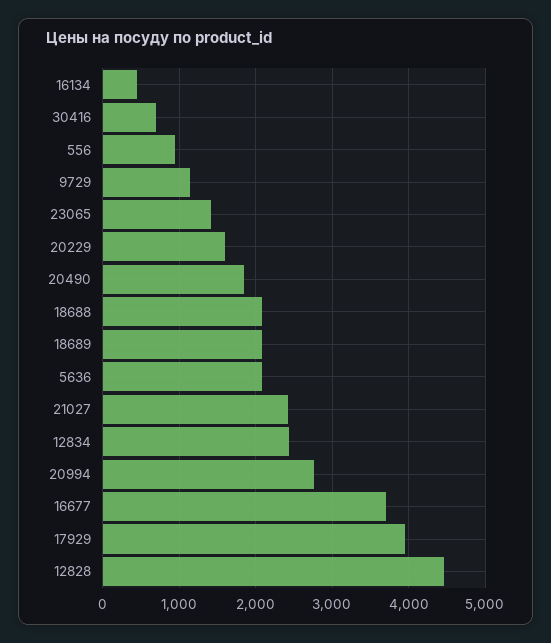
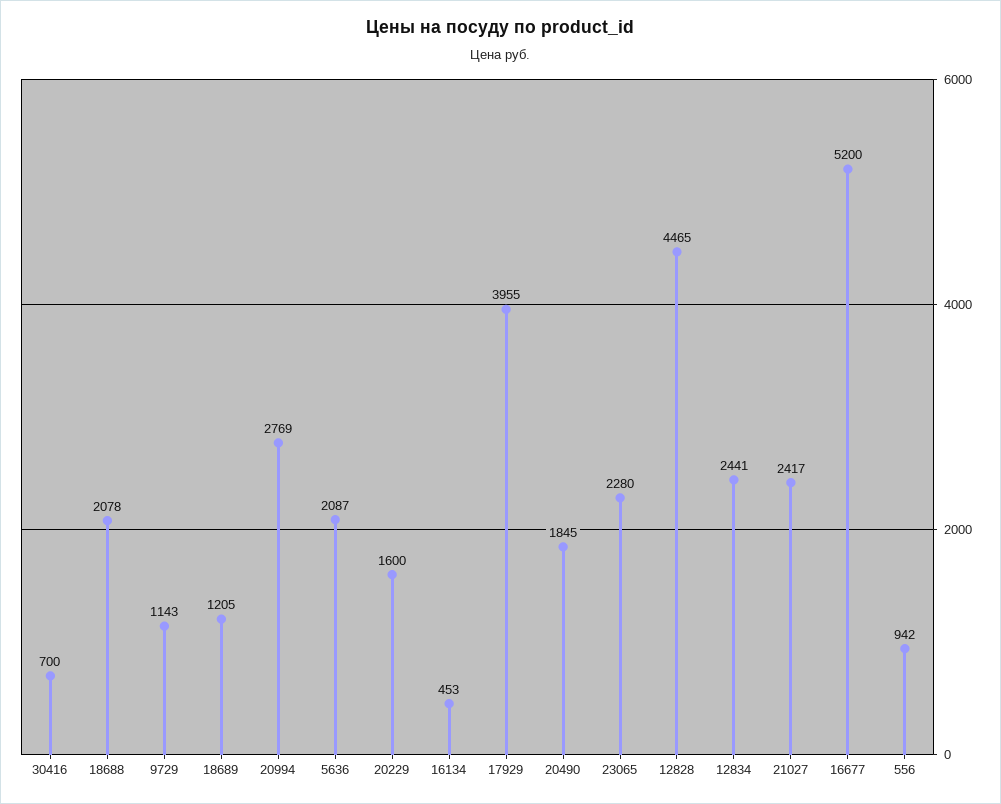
  {
    "16134": 453,
    "30416": 700,
    "556": 942,
    "9729": 1143,
-   "23065": 1400,
+   "23065": 2280,
    "20229": 1600,
    "20490": 1845,
    "18688": 2078,
-   "18689": 2100,
+   "18689": 1205,
    "5636": 2087,
    "21027": 2417,
    "12834": 2441,
    "20994": 2769,
-   "16677": 3700,
+   "16677": 5200,
    "17929": 3955,
    "12828": 4465
  }

